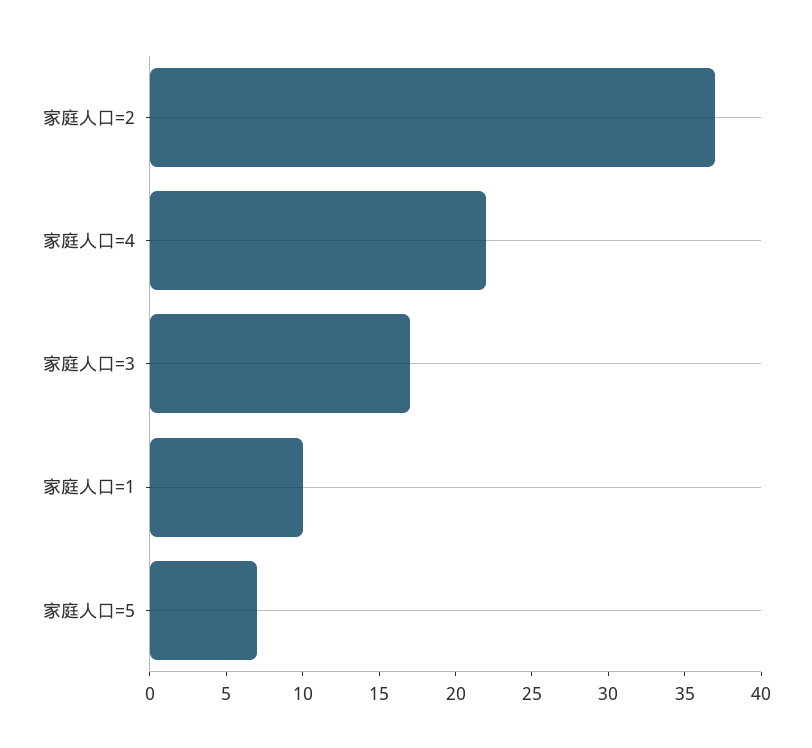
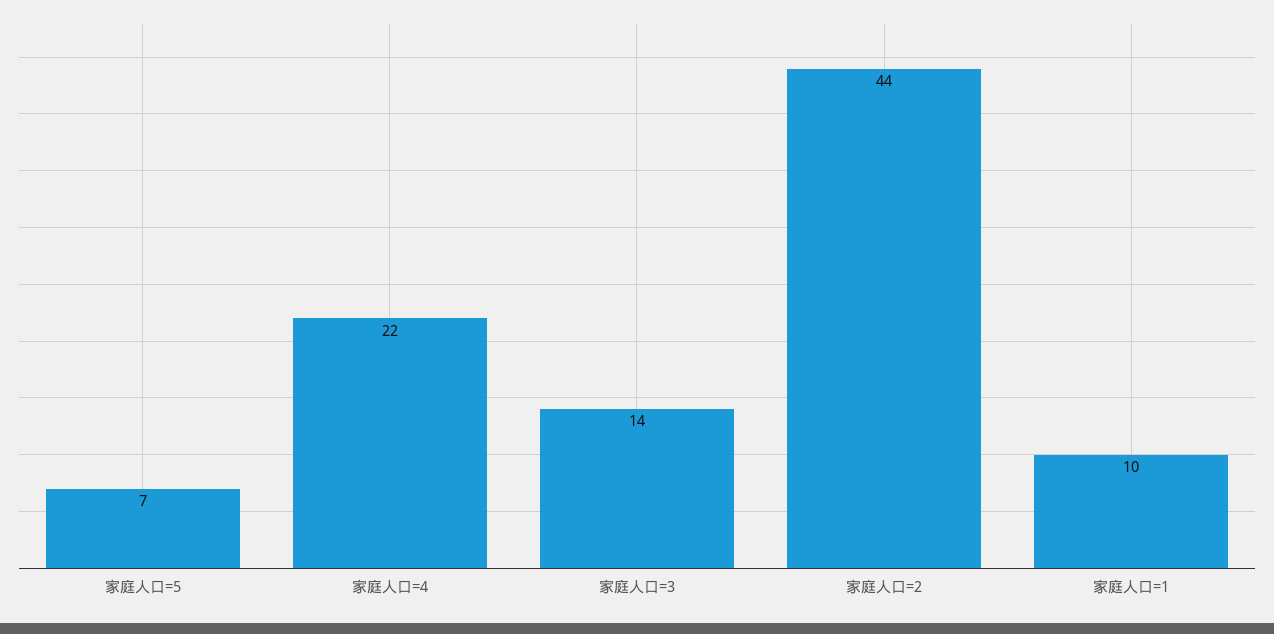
  {
-   "家庭人口=2": 37,
+   "家庭人口=2": 44,
    "家庭人口=4": 22,
-   "家庭人口=3": 17,
+   "家庭人口=3": 14,
    "家庭人口=1": 10,
    "家庭人口=5": 7
  }

